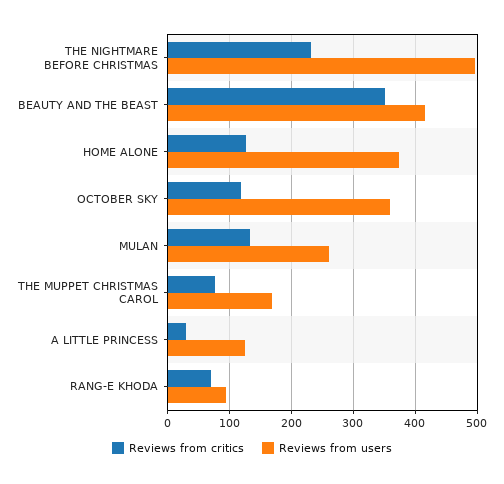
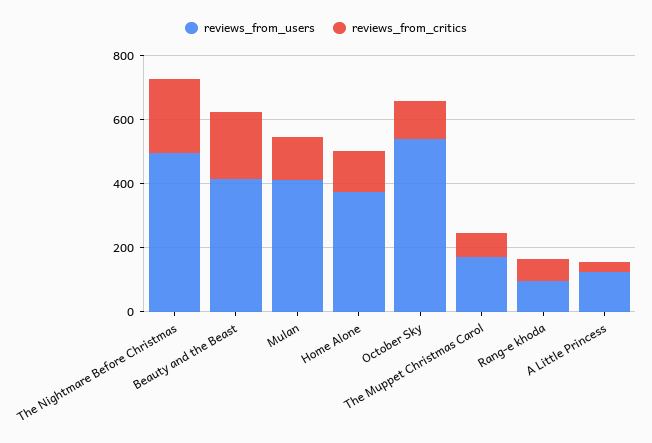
  {
    "Reviews from critics": {
      "THE NIGHTMARE BEFORE CHRISTMAS": 230,
-     "BEAUTY AND THE BEAST": 350,
+     "BEAUTY AND THE BEAST": 200,
      "HOME ALONE": 130,
      "OCTOBER SKY": 120,
      "MULAN": 130,
      "THE MUPPET CHRISTMAS CAROL": 80,
      "A LITTLE PRINCESS": 30,
      "RANG-E KHODA": 70
    },
    "Reviews from users": {
      "THE NIGHTMARE BEFORE CHRISTMAS": 500,
      "BEAUTY AND THE BEAST": 420,
      "HOME ALONE": 370,
-     "OCTOBER SKY": 360,
+     "OCTOBER SKY": 550,
-     "MULAN": 260,
+     "MULAN": 400,
      "THE MUPPET CHRISTMAS CAROL": 170,
      "A LITTLE PRINCESS": 130,
      "RANG-E KHODA": 90
    }
  }

